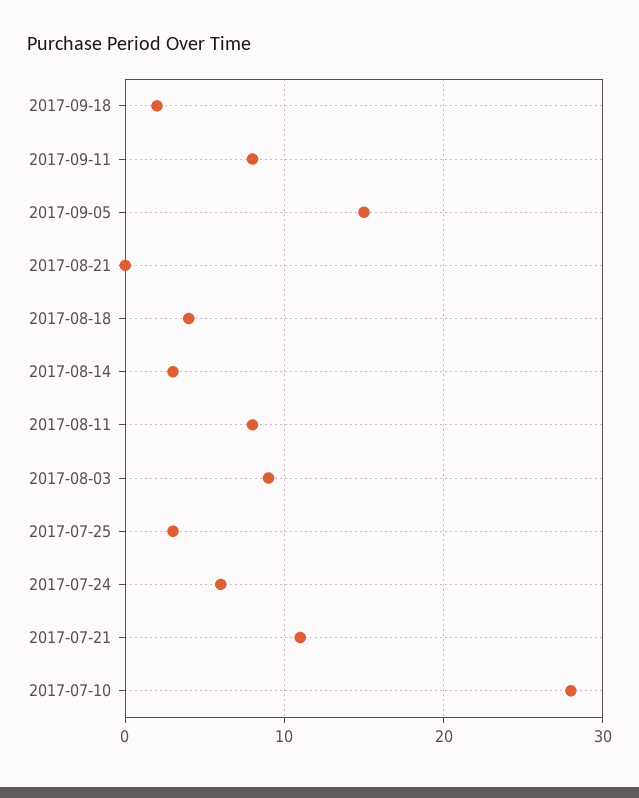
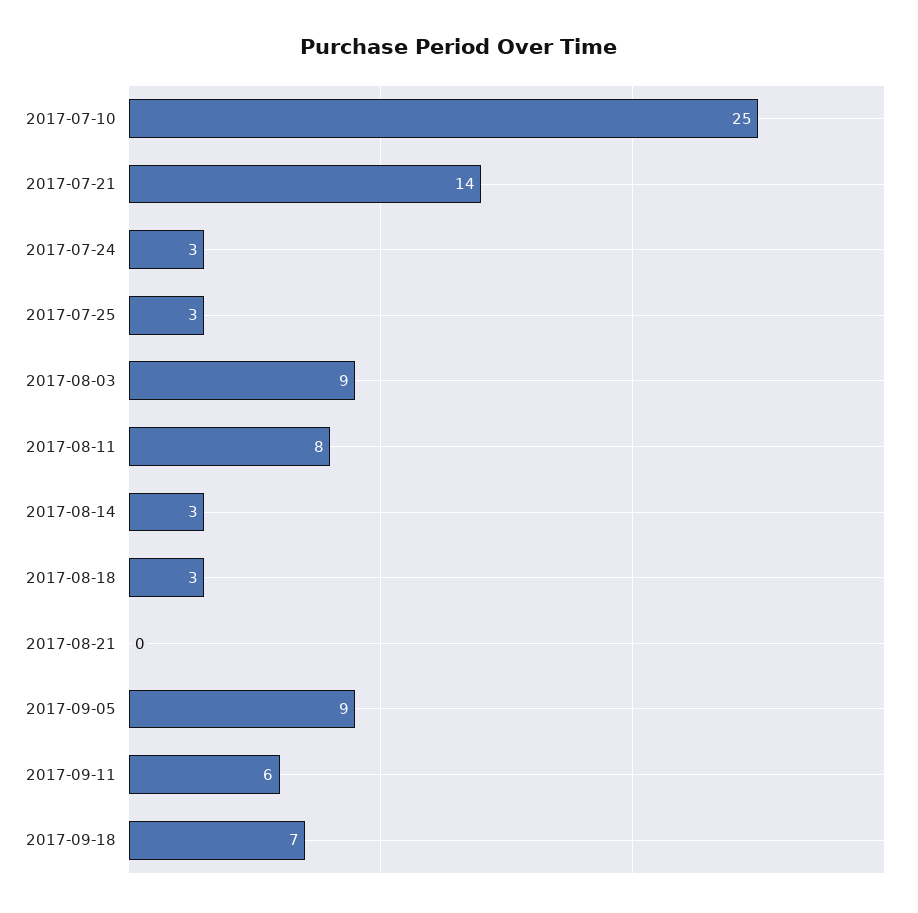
  {
-   "2017-09-18": 2,
+   "2017-09-18": 7,
-   "2017-09-11": 8,
+   "2017-09-11": 6,
-   "2017-09-05": 15,
+   "2017-09-05": 9,
    "2017-08-21": 0,
-   "2017-08-18": 4,
+   "2017-08-18": 3,
    "2017-08-14": 3,
    "2017-08-11": 8,
    "2017-08-03": 9,
    "2017-07-25": 3,
-   "2017-07-24": 6,
+   "2017-07-24": 3,
-   "2017-07-21": 11,
+   "2017-07-21": 14,
-   "2017-07-10": 28
+   "2017-07-10": 25
  }

